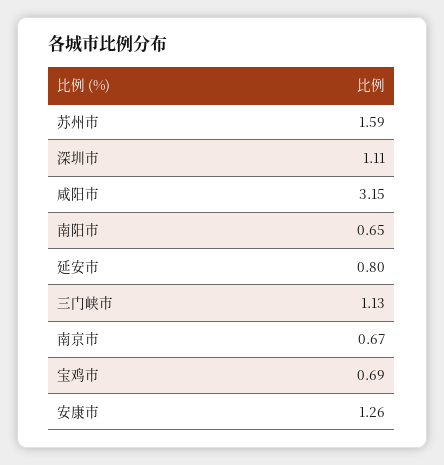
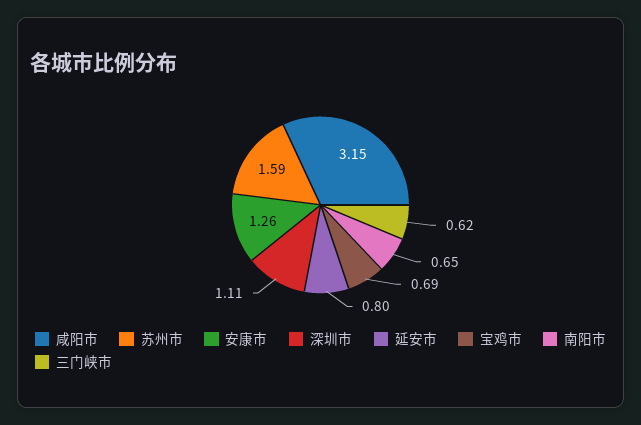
  {
    "苏州市": 1.59,
    "深圳市": 1.11,
    "咸阳市": 3.15,
    "南阳市": 0.65,
    "延安市": 0.8,
-   "三门峡市": 1.13,
+   "三门峡市": 0.62,
-   "南京市": 0.67,
    "宝鸡市": 0.69,
    "安康市": 1.26
  }

